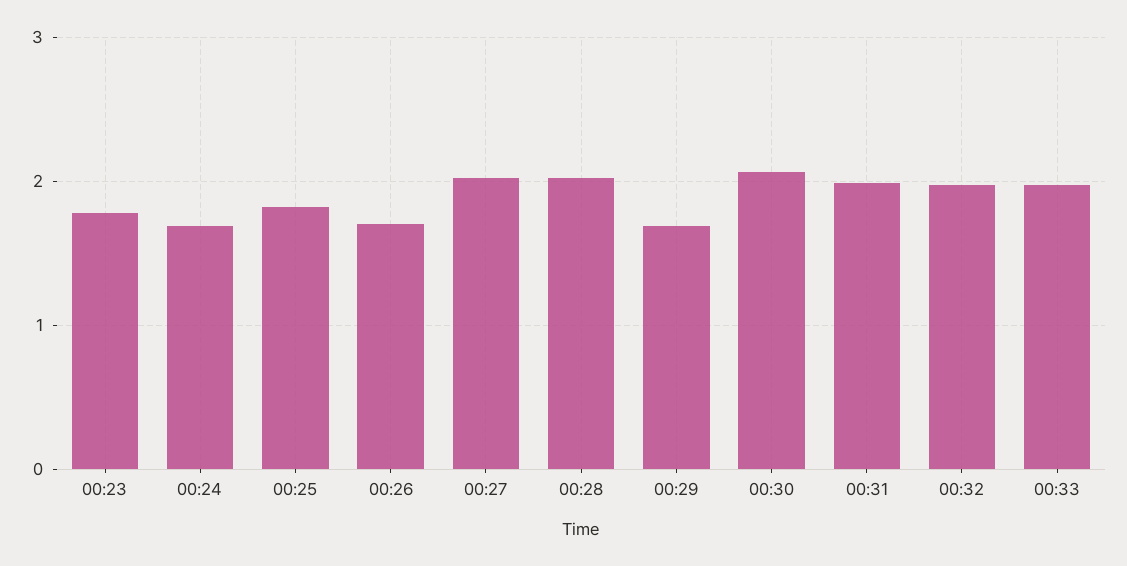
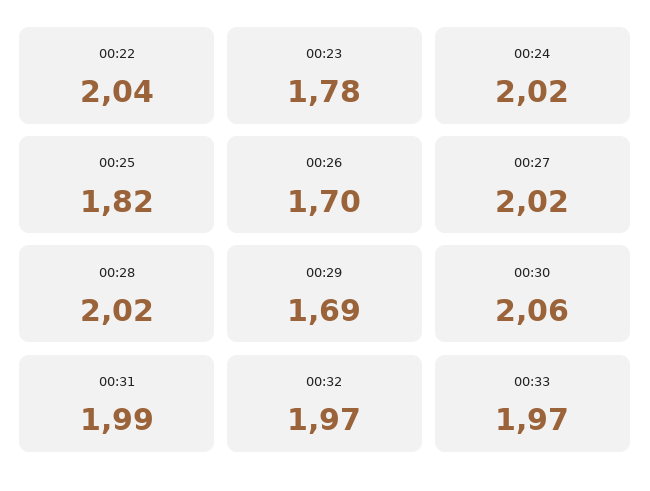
  {
    "00:23": 1.78,
-   "00:24": 1.7,
+   "00:24": 2.02,
    "00:25": 1.82,
    "00:26": 1.7,
    "00:27": 2.02,
    "00:28": 2.02,
    "00:29": 1.69,
    "00:30": 2.06,
    "00:31": 1.99,
    "00:32": 1.97,
-   "00:33": 1.97
+   "00:33": 1.97,
+   "00:22": 2.04
  }

